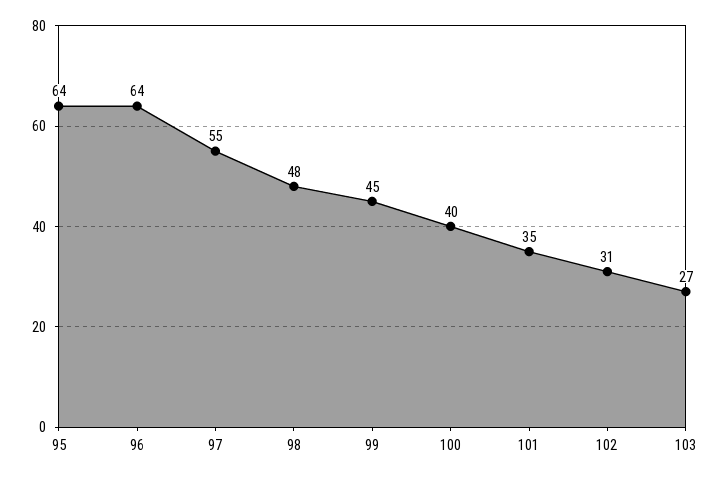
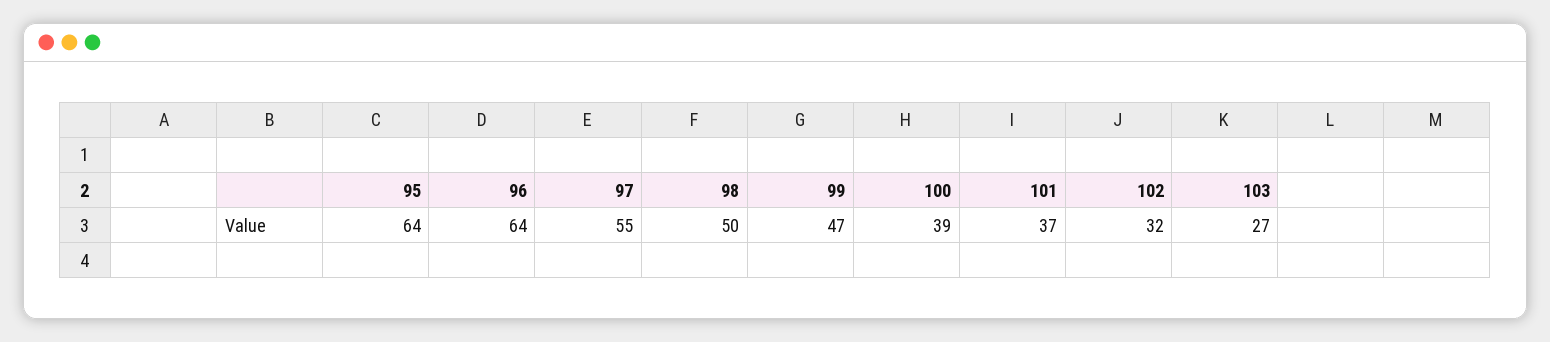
  {
    "95": 64,
    "96": 64,
    "97": 55,
-   "98": 48,
+   "98": 50,
-   "99": 45,
+   "99": 47,
-   "100": 40,
+   "100": 39,
-   "101": 35,
+   "101": 37,
-   "102": 31,
+   "102": 32,
    "103": 27
  }

